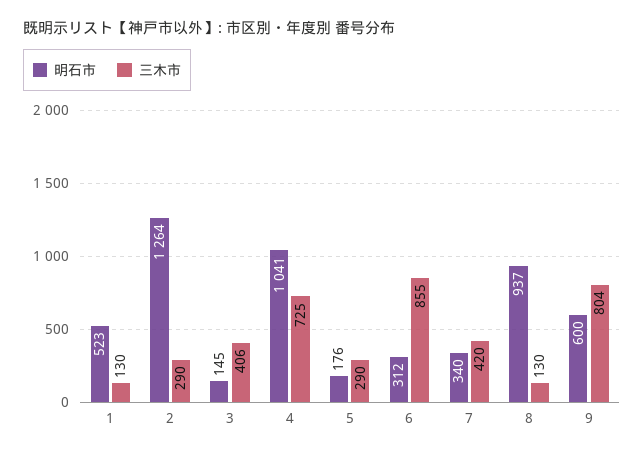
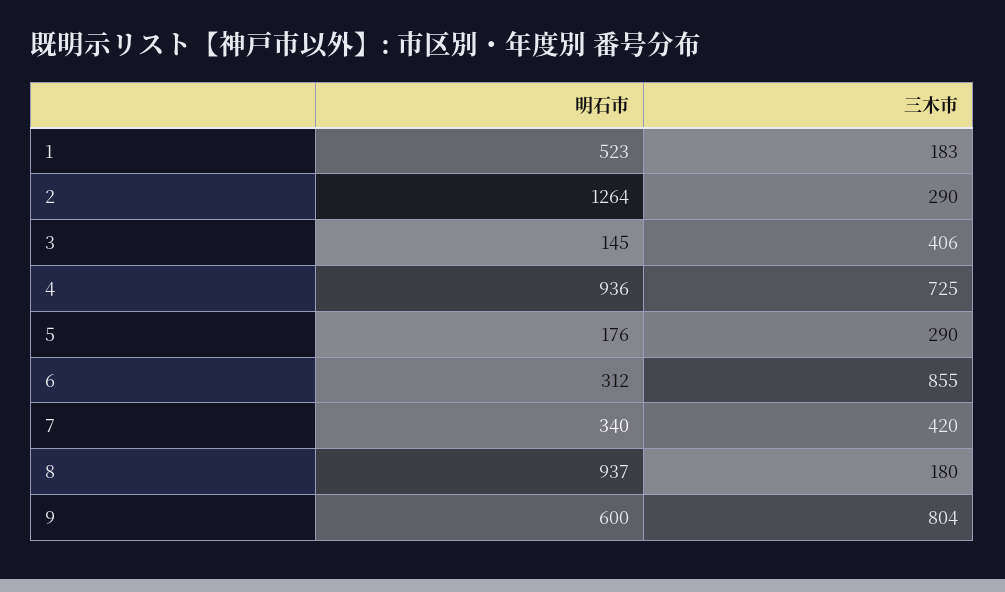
  {
    "明石市": {
      "1": 523,
      "2": 1264,
      "3": 145,
-     "4": 1041,
+     "4": 936,
      "5": 176,
      "6": 312,
      "7": 340,
      "8": 937,
      "9": 600
    },
    "三木市": {
-     "1": 130,
+     "1": 183,
      "2": 290,
      "3": 406,
      "4": 725,
      "5": 290,
      "6": 855,
      "7": 420,
-     "8": 130,
+     "8": 180,
      "9": 804
    }
  }

